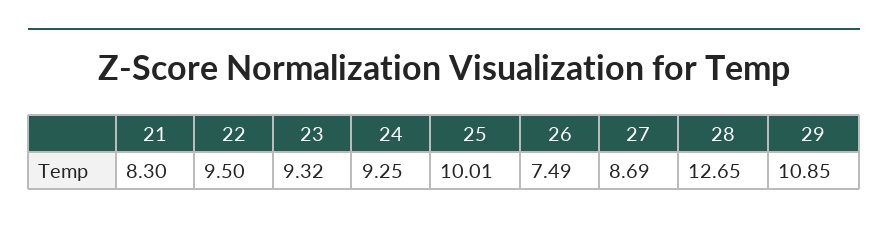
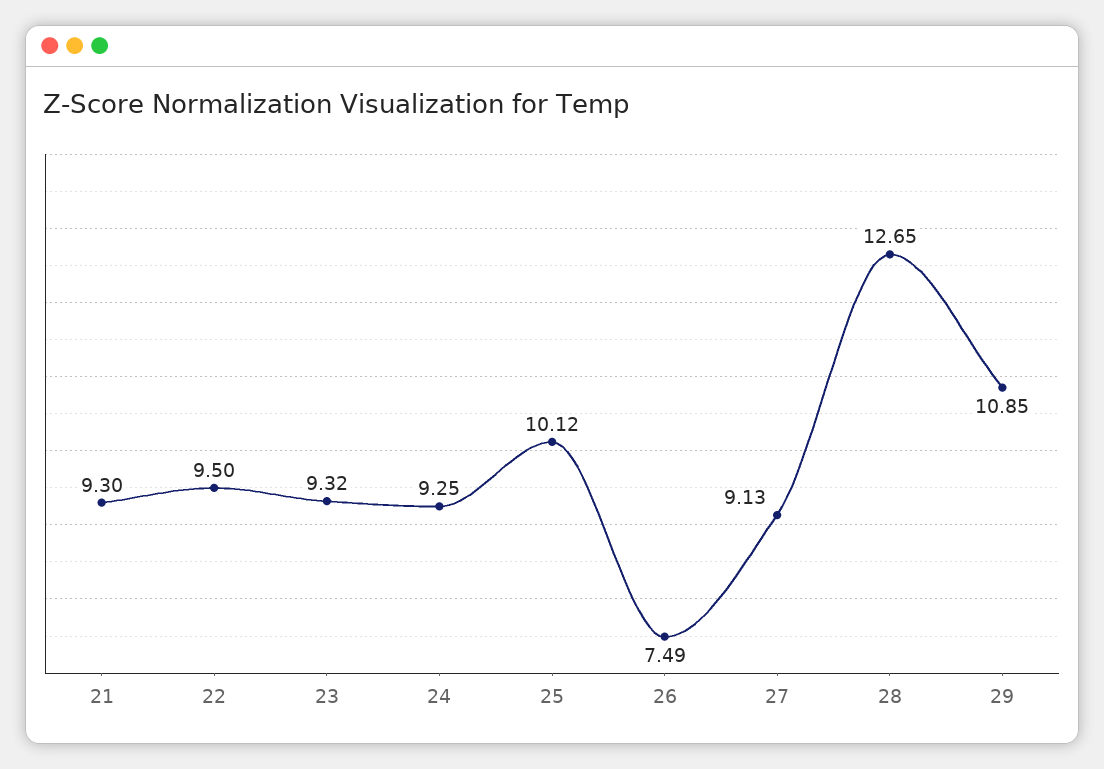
  {
-   "21": 8.3,
+   "21": 9.3,
    "22": 9.5,
    "23": 9.32,
    "24": 9.25,
-   "25": 10.01,
+   "25": 10.12,
    "26": 7.49,
-   "27": 8.69,
+   "27": 9.13,
    "28": 12.65,
    "29": 10.85
  }

